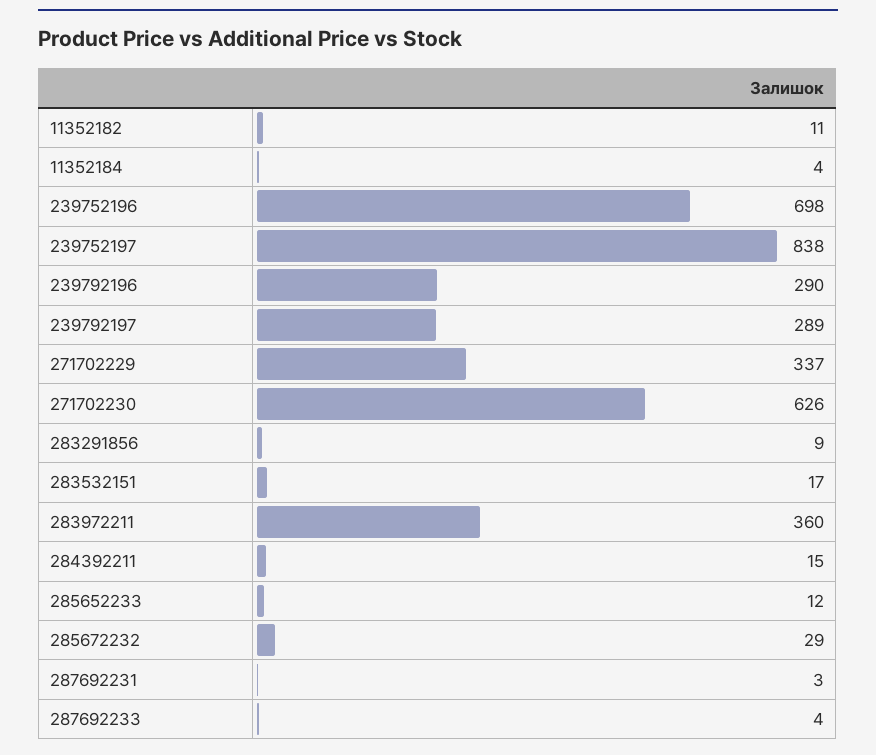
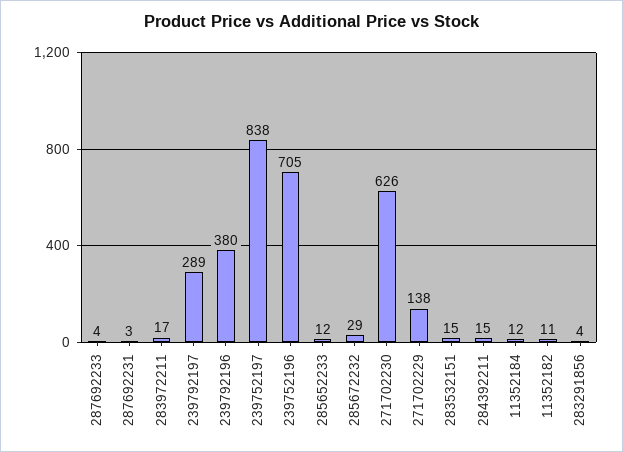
  {
    "11352182": 11,
-   "11352184": 4,
+   "11352184": 12,
-   "239752196": 698,
+   "239752196": 705,
    "239752197": 838,
-   "239792196": 290,
+   "239792196": 380,
    "239792197": 289,
-   "271702229": 337,
+   "271702229": 138,
    "271702230": 626,
-   "283291856": 9,
+   "283291856": 4,
-   "283532151": 17,
+   "283532151": 15,
-   "283972211": 360,
+   "283972211": 17,
    "284392211": 15,
    "285652233": 12,
    "285672232": 29,
    "287692231": 3,
    "287692233": 4
  }

